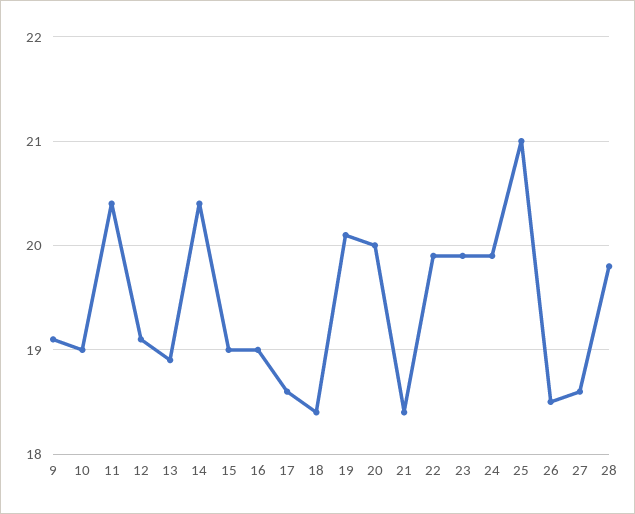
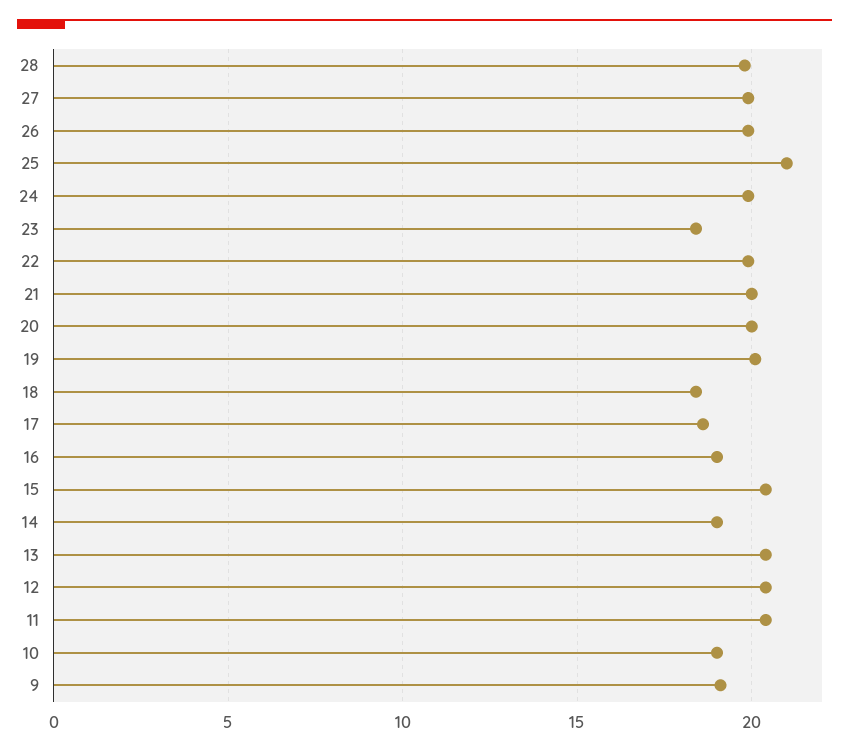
  {
    "9": 19.1,
    "10": 19,
    "11": 20.4,
-   "12": 19.1,
+   "12": 20.5,
-   "13": 18.9,
+   "13": 20.5,
-   "14": 20.4,
+   "14": 19,
-   "15": 19,
+   "15": 20.5,
    "16": 19,
    "17": 18.6,
    "18": 18.4,
    "19": 20.1,
    "20": 20,
-   "21": 18.4,
+   "21": 20,
    "22": 19.9,
-   "23": 19.9,
+   "23": 18.5,
    "24": 19.9,
    "25": 21,
-   "26": 18.5,
+   "26": 20,
-   "27": 18.6,
+   "27": 20,
    "28": 19.8
  }

